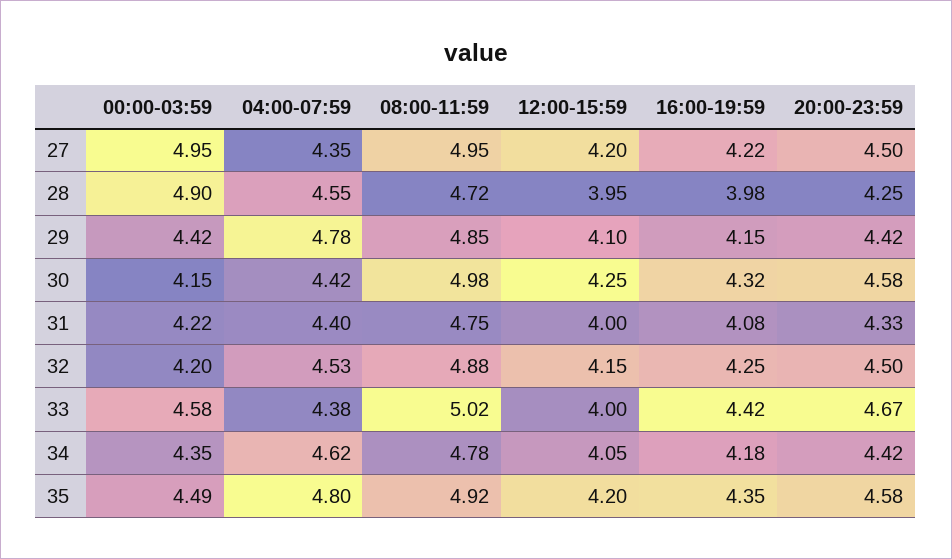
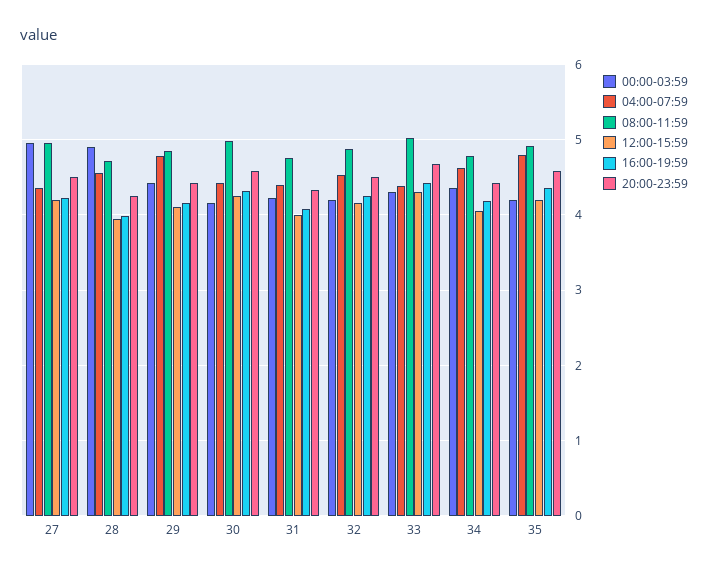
  {
    "00:00-03:59": {
      "27": 4.95,
      "28": 4.9,
      "29": 4.42,
      "30": 4.15,
      "31": 4.22,
      "32": 4.2,
-     "33": 4.58,
+     "33": 4.3,
      "34": 4.35,
-     "35": 4.49
+     "35": 4.2
    },
    "04:00-07:59": {
      "27": 4.35,
      "28": 4.55,
      "29": 4.78,
      "30": 4.42,
      "31": 4.4,
      "32": 4.53,
      "33": 4.38,
      "34": 4.62,
      "35": 4.8
    },
    "08:00-11:59": {
      "27": 4.95,
      "28": 4.72,
      "29": 4.85,
      "30": 4.98,
      "31": 4.75,
      "32": 4.88,
      "33": 5.02,
      "34": 4.78,
      "35": 4.92
    },
    "12:00-15:59": {
      "27": 4.2,
      "28": 3.95,
      "29": 4.1,
      "30": 4.25,
      "31": 4,
      "32": 4.15,
-     "33": 4,
+     "33": 4.3,
      "34": 4.05,
      "35": 4.2
    },
    "16:00-19:59": {
      "27": 4.22,
      "28": 3.98,
      "29": 4.15,
      "30": 4.32,
      "31": 4.08,
      "32": 4.25,
      "33": 4.42,
      "34": 4.18,
      "35": 4.35
    },
    "20:00-23:59": {
      "27": 4.5,
      "28": 4.25,
      "29": 4.42,
      "30": 4.58,
      "31": 4.33,
      "32": 4.5,
      "33": 4.67,
      "34": 4.42,
      "35": 4.58
    }
  }

